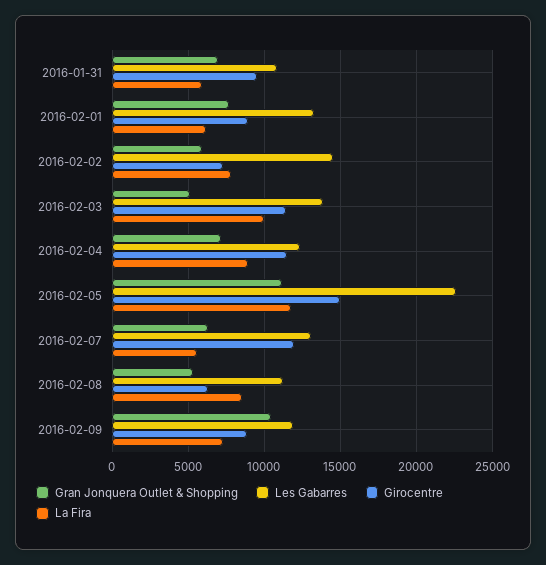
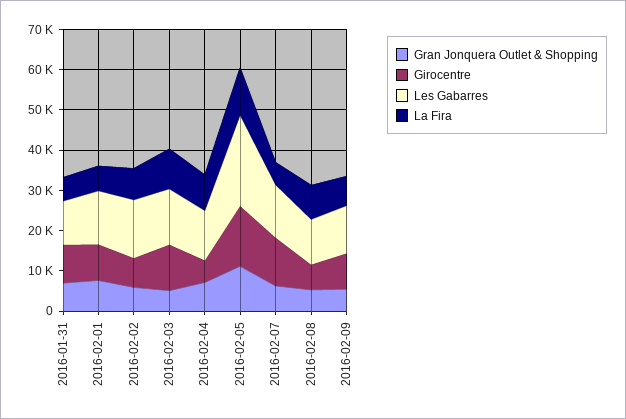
  {
    "Gran Jonquera Outlet & Shopping": {
      "2016-01-31": 7000,
      "2016-02-01": 7500,
      "2016-02-02": 6000,
      "2016-02-03": 5000,
      "2016-02-04": 7000,
      "2016-02-05": 11000,
      "2016-02-07": 6500,
      "2016-02-08": 5500,
-     "2016-02-09": 10500
+     "2016-02-09": 6000
    },
    "Les Gabarres": {
      "2016-01-31": 11000,
      "2016-02-01": 13500,
      "2016-02-02": 14500,
      "2016-02-03": 14000,
      "2016-02-04": 12500,
      "2016-02-05": 22500,
      "2016-02-07": 13000,
      "2016-02-08": 11000,
      "2016-02-09": 12000
    },
    "Girocentre": {
      "2016-01-31": 9500,
      "2016-02-01": 9000,
      "2016-02-02": 7500,
      "2016-02-03": 11500,
-     "2016-02-04": 11500,
+     "2016-02-04": 6000,
      "2016-02-05": 15000,
      "2016-02-07": 12000,
      "2016-02-08": 6500,
      "2016-02-09": 9000
    },
    "La Fira": {
      "2016-01-31": 6000,
      "2016-02-01": 6000,
      "2016-02-02": 8000,
      "2016-02-03": 10000,
      "2016-02-04": 9000,
      "2016-02-05": 11500,
      "2016-02-07": 5500,
      "2016-02-08": 8500,
      "2016-02-09": 7500
    }
  }

